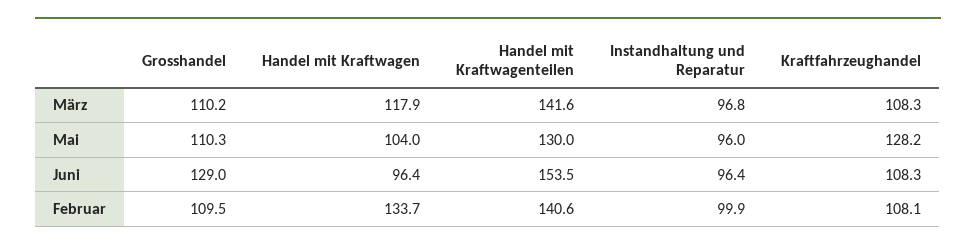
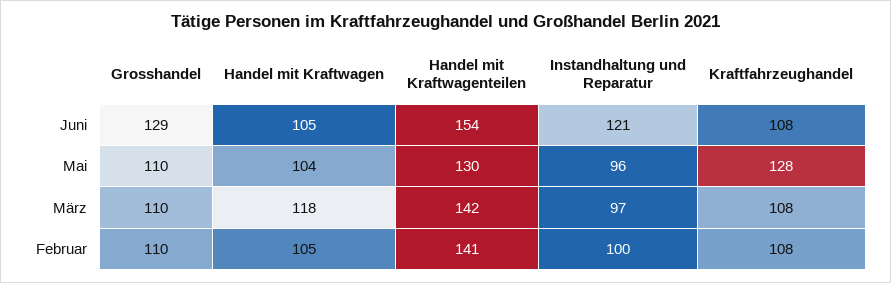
  {
    "Grosshandel": {
      "März": 110.2,
      "Mai": 110.3,
      "Juni": 129,
      "Februar": 109.5
    },
    "Handel mit Kraftwagen": {
      "März": 117.9,
      "Mai": 104,
-     "Juni": 96.4,
+     "Juni": 105,
-     "Februar": 133.7
+     "Februar": 105
    },
    "Handel mit Kraftwagenteilen": {
      "März": 141.6,
      "Mai": 130,
      "Juni": 153.5,
      "Februar": 140.6
    },
    "Instandhaltung und Reparatur": {
      "März": 96.8,
      "Mai": 96,
-     "Juni": 96.4,
+     "Juni": 121,
      "Februar": 99.9
    },
    "Kraftfahrzeughandel": {
      "März": 108.3,
      "Mai": 128.2,
      "Juni": 108.3,
      "Februar": 108.1
    }
  }

